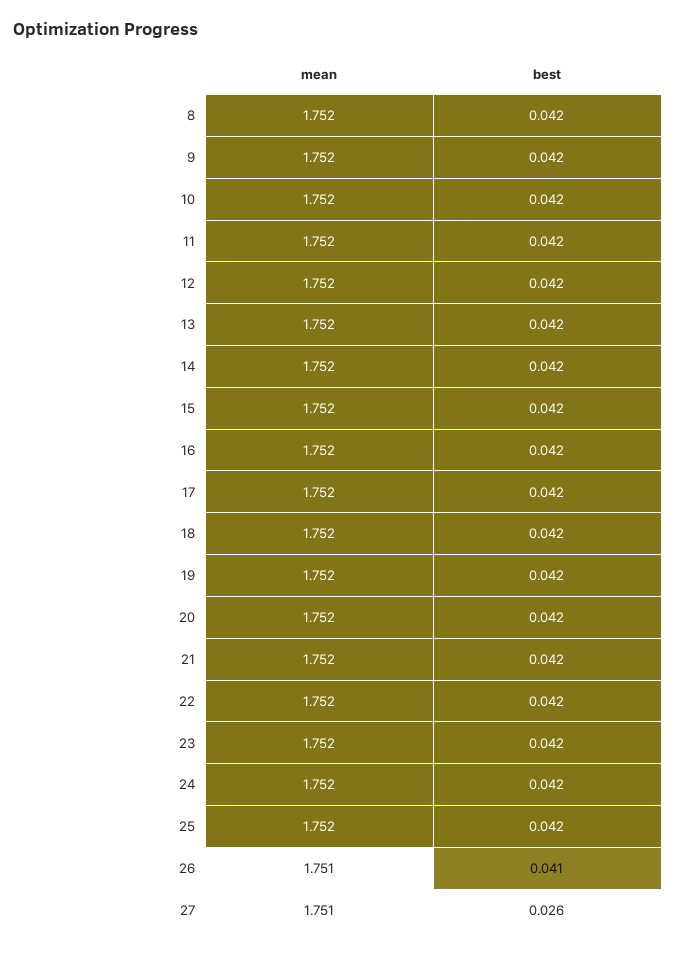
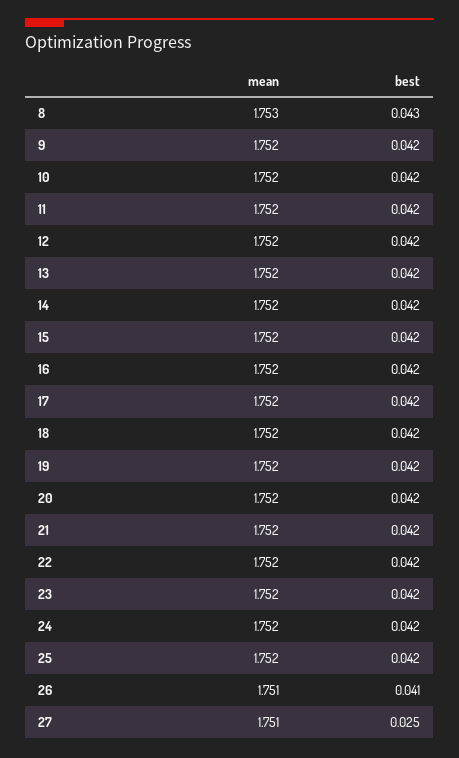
  {
    "mean": {
-     "8": 1.752,
+     "8": 1.753,
      "9": 1.752,
      "10": 1.752,
      "11": 1.752,
      "12": 1.752,
      "13": 1.752,
      "14": 1.752,
      "15": 1.752,
      "16": 1.752,
      "17": 1.752,
      "18": 1.752,
      "19": 1.752,
      "20": 1.752,
      "21": 1.752,
      "22": 1.752,
      "23": 1.752,
      "24": 1.752,
      "25": 1.752,
      "26": 1.751,
      "27": 1.751
    },
    "best": {
-     "8": 0.042,
+     "8": 0.043,
      "9": 0.042,
      "10": 0.042,
      "11": 0.042,
      "12": 0.042,
      "13": 0.042,
      "14": 0.042,
      "15": 0.042,
      "16": 0.042,
      "17": 0.042,
      "18": 0.042,
      "19": 0.042,
      "20": 0.042,
      "21": 0.042,
      "22": 0.042,
      "23": 0.042,
      "24": 0.042,
      "25": 0.042,
      "26": 0.041,
-     "27": 0.026
+     "27": 0.025
    }
  }

